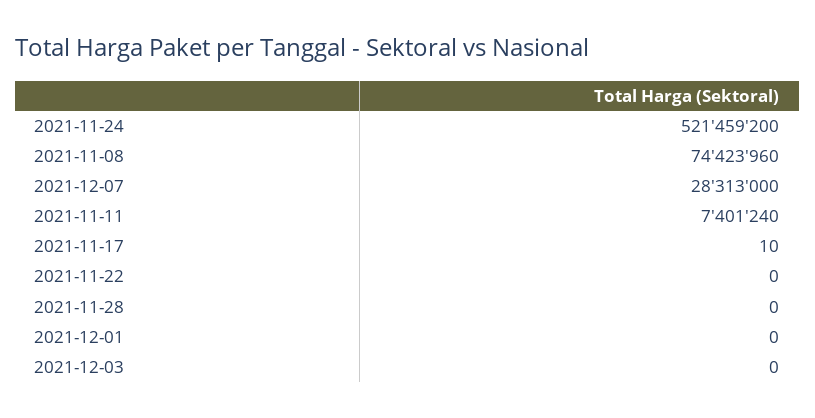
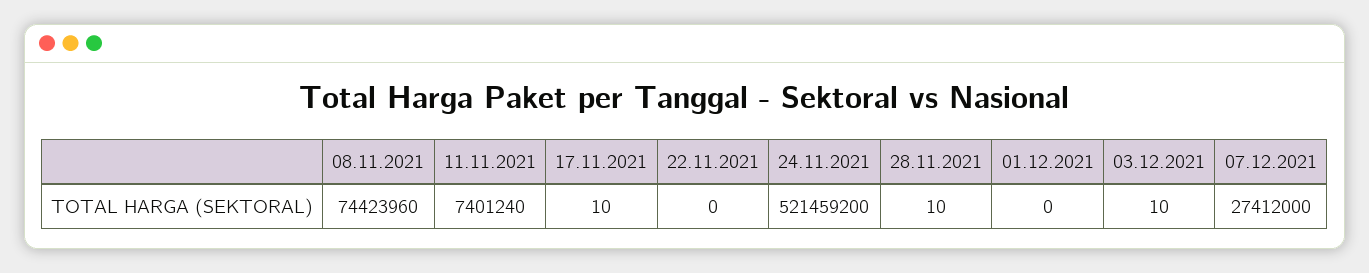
  {
    "2021-11-24": 521459200,
    "2021-11-08": 74423960,
-   "2021-12-07": 28313000,
+   "2021-12-07": 27412000,
    "2021-11-11": 7401240,
    "2021-11-17": 10,
    "2021-11-22": 0,
-   "2021-11-28": 0,
+   "2021-11-28": 10,
    "2021-12-01": 0,
-   "2021-12-03": 0
+   "2021-12-03": 10
  }

